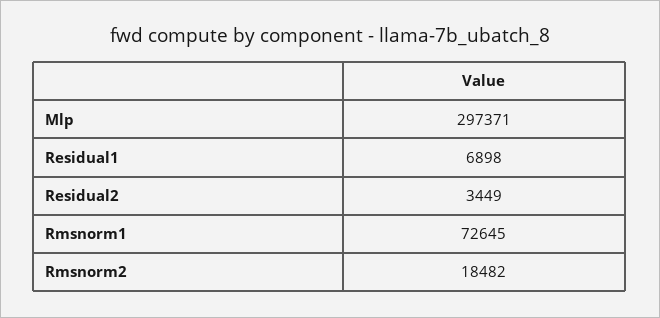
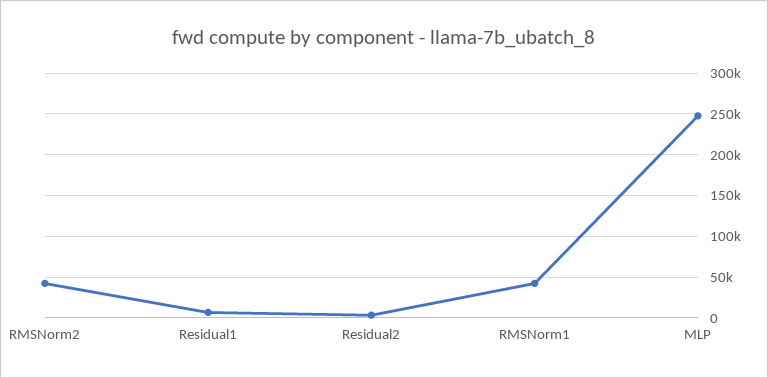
  {
-   "Mlp": 297371,
+   "Mlp": 250000,
    "Residual1": 6898,
    "Residual2": 3449,
-   "Rmsnorm1": 72645,
+   "Rmsnorm1": 40000,
-   "Rmsnorm2": 18482
+   "Rmsnorm2": 40000
  }

